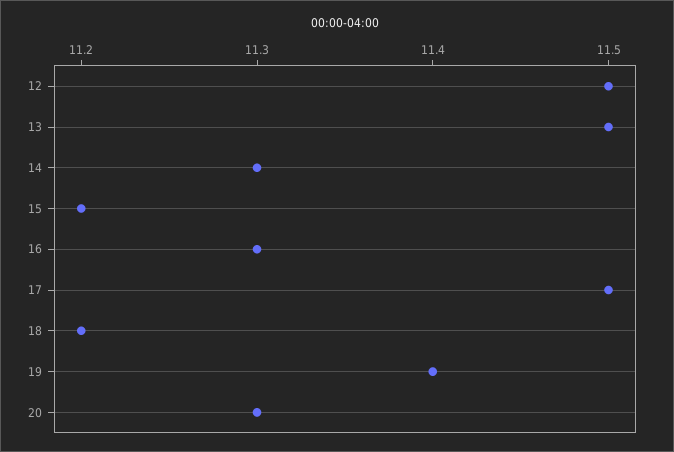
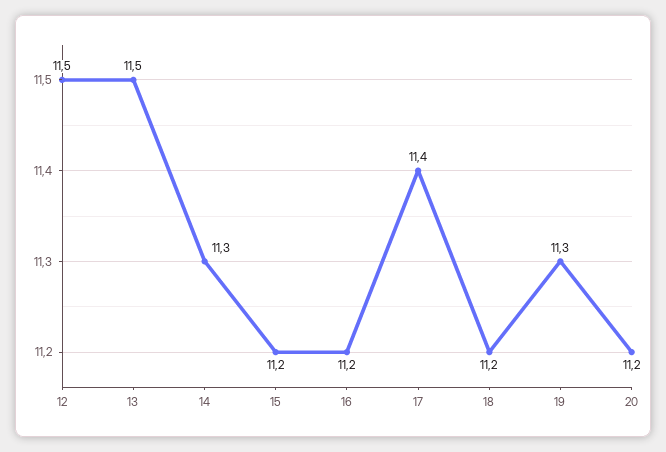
  {
    "12": 11.5,
    "13": 11.5,
    "14": 11.3,
    "15": 11.2,
-   "16": 11.3,
+   "16": 11.2,
-   "17": 11.5,
+   "17": 11.4,
    "18": 11.2,
-   "19": 11.4,
+   "19": 11.3,
-   "20": 11.3
+   "20": 11.2
  }

